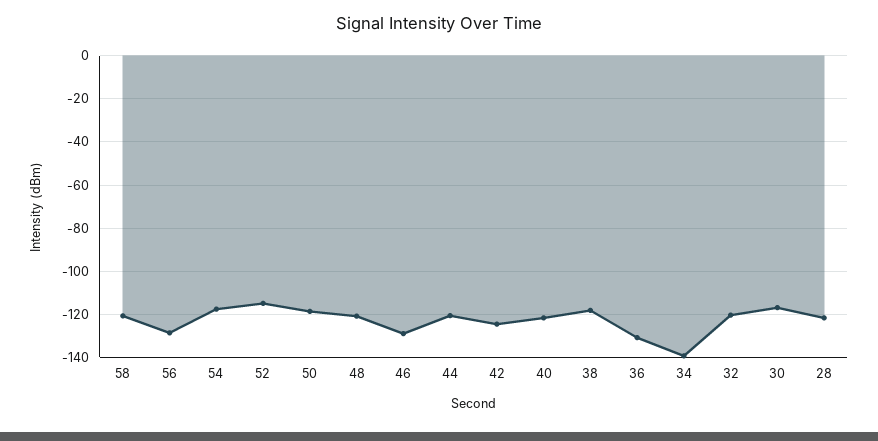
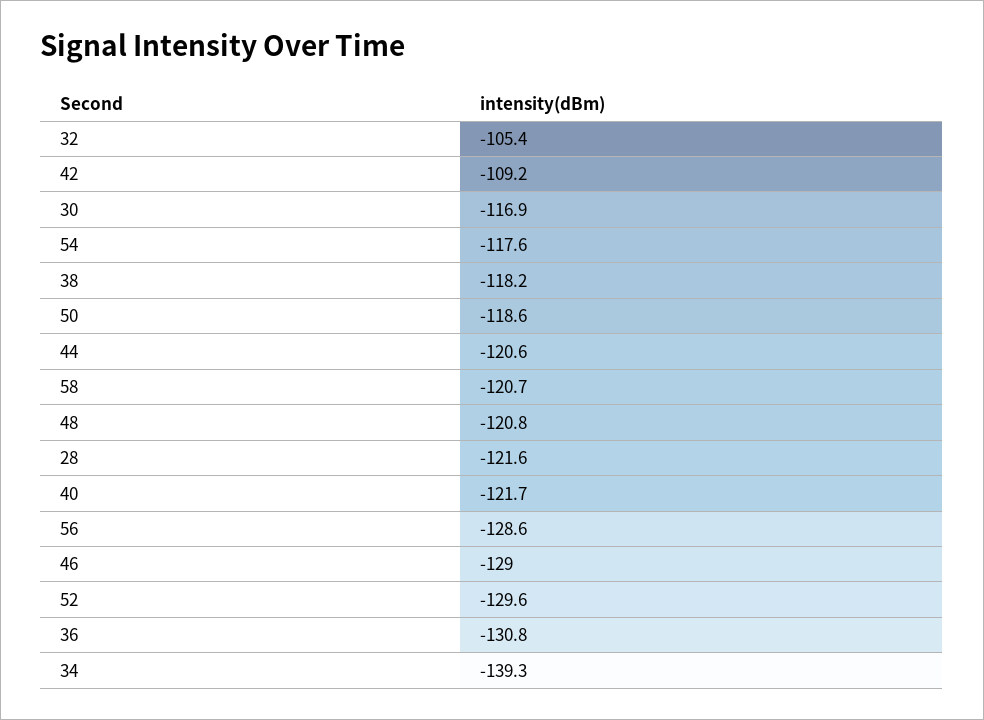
  {
    "58": -120.7,
    "56": -128.6,
    "54": -117.6,
-   "52": -115,
+   "52": -129.6,
    "50": -118.6,
    "48": -120.8,
    "46": -129,
    "44": -120.6,
-   "42": -125,
+   "42": -109.2,
    "40": -121.7,
    "38": -118.2,
    "36": -130.8,
    "34": -139.3,
-   "32": -120,
+   "32": -105.4,
    "30": -116.9,
    "28": -121.6
  }

